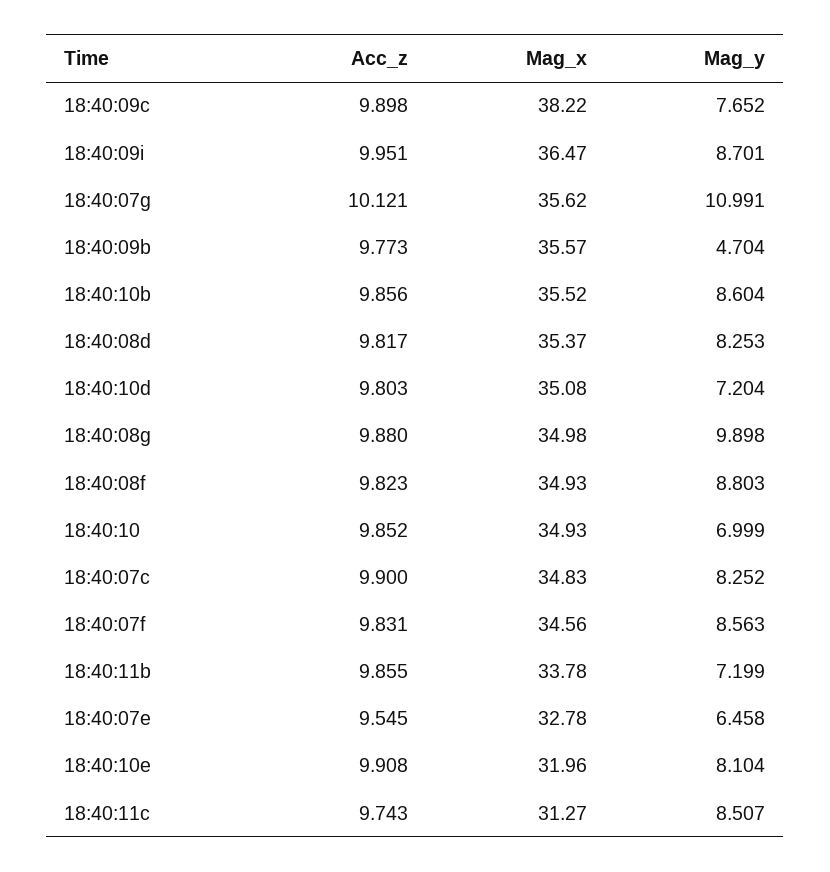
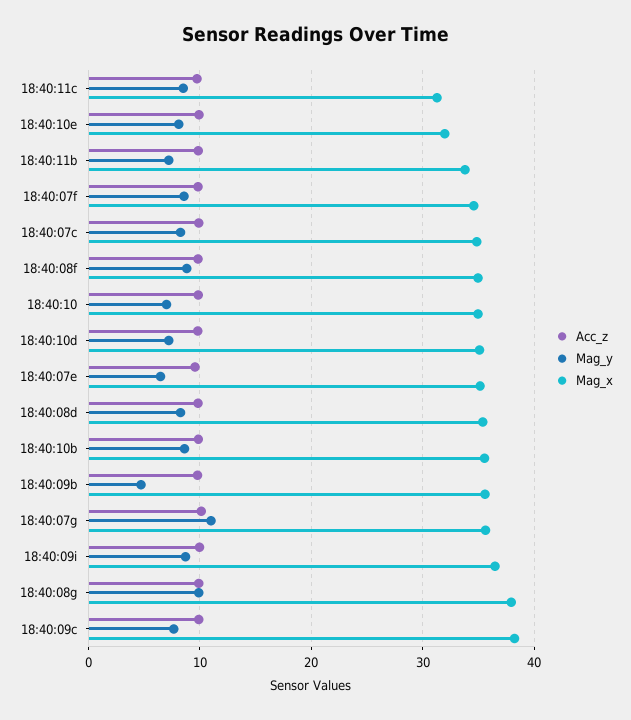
  {
    "Acc_z": {
      "18:40:09c": 9.898,
      "18:40:09i": 9.951,
      "18:40:07g": 10.121,
      "18:40:09b": 9.773,
      "18:40:10b": 9.856,
      "18:40:08d": 9.817,
      "18:40:10d": 9.803,
      "18:40:08g": 9.88,
      "18:40:08f": 9.823,
      "18:40:10": 9.852,
      "18:40:07c": 9.9,
      "18:40:07f": 9.831,
      "18:40:11b": 9.855,
      "18:40:07e": 9.545,
      "18:40:10e": 9.908,
      "18:40:11c": 9.743
    },
    "Mag_x": {
      "18:40:09c": 38.22,
      "18:40:09i": 36.47,
      "18:40:07g": 35.62,
      "18:40:09b": 35.57,
      "18:40:10b": 35.52,
      "18:40:08d": 35.37,
      "18:40:10d": 35.08,
-     "18:40:08g": 34.98,
+     "18:40:08g": 38,
      "18:40:08f": 34.93,
      "18:40:10": 34.93,
      "18:40:07c": 34.83,
      "18:40:07f": 34.56,
      "18:40:11b": 33.78,
-     "18:40:07e": 32.78,
+     "18:40:07e": 35,
      "18:40:10e": 31.96,
      "18:40:11c": 31.27
    },
    "Mag_y": {
      "18:40:09c": 7.652,
      "18:40:09i": 8.701,
      "18:40:07g": 10.991,
      "18:40:09b": 4.704,
      "18:40:10b": 8.604,
      "18:40:08d": 8.253,
      "18:40:10d": 7.204,
      "18:40:08g": 9.898,
      "18:40:08f": 8.803,
      "18:40:10": 6.999,
      "18:40:07c": 8.252,
      "18:40:07f": 8.563,
      "18:40:11b": 7.199,
      "18:40:07e": 6.458,
      "18:40:10e": 8.104,
      "18:40:11c": 8.507
    }
  }

